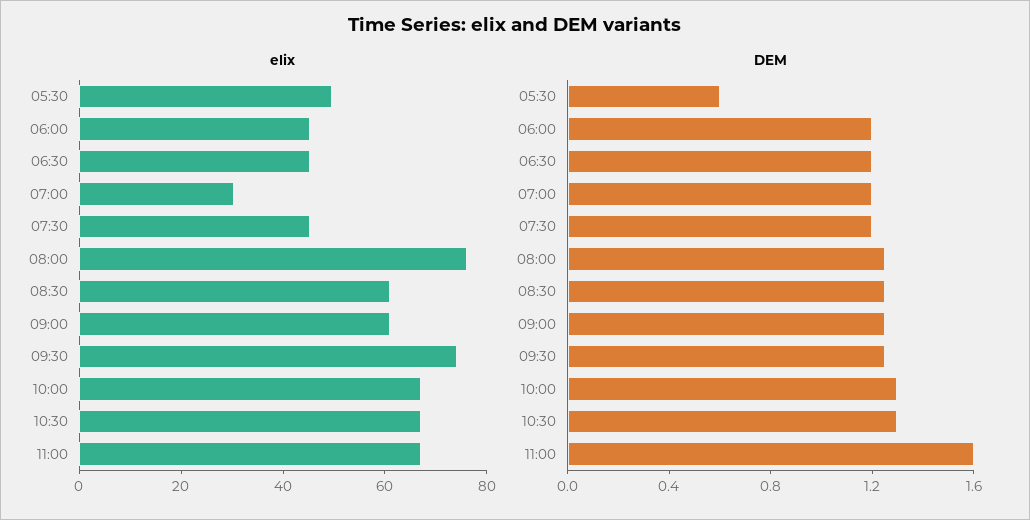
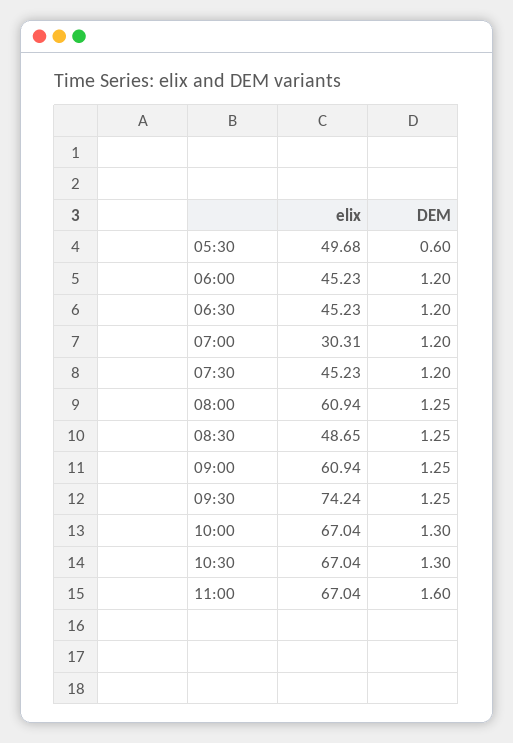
  {
    "elix": {
      "05:30": 49.68,
      "06:00": 45.23,
      "06:30": 45.23,
      "07:00": 30.31,
      "07:30": 45.23,
-     "08:00": 75,
+     "08:00": 60.94,
-     "08:30": 60,
+     "08:30": 48.65,
      "09:00": 60.94,
      "09:30": 74.24,
      "10:00": 67.04,
      "10:30": 67.04,
      "11:00": 67.04
    },
    "DEM": {
      "05:30": 0.6,
      "06:00": 1.2,
      "06:30": 1.2,
      "07:00": 1.2,
      "07:30": 1.2,
      "08:00": 1.25,
      "08:30": 1.25,
      "09:00": 1.25,
      "09:30": 1.25,
      "10:00": 1.3,
      "10:30": 1.3,
      "11:00": 1.6
    }
  }

